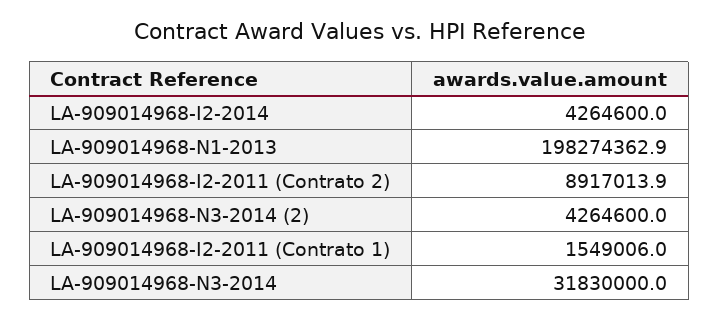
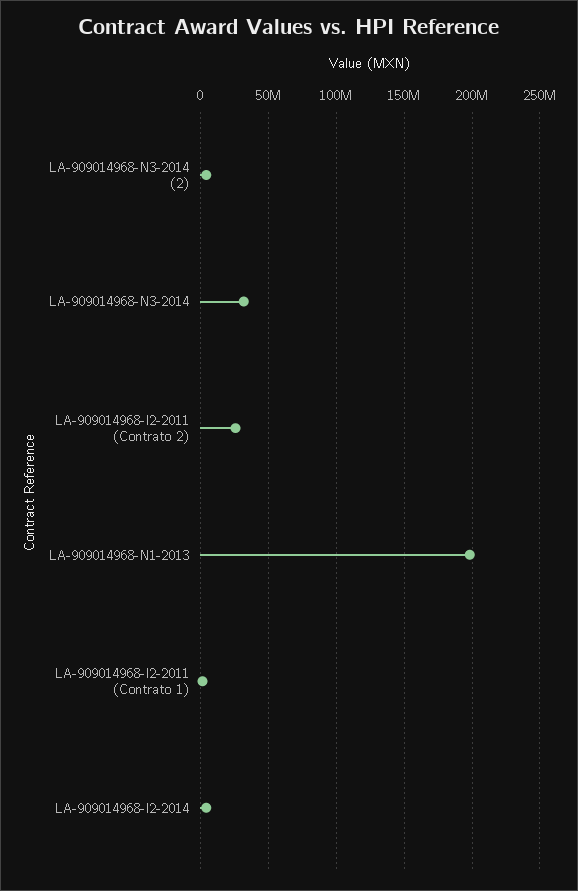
  {
    "LA-909014968-I2-2014": 4264600,
    "LA-909014968-N1-2013": 198274362.9,
-   "LA-909014968-I2-2011 (Contrato 2)": 8917013.9,
+   "LA-909014968-I2-2011 (Contrato 2)": 25000000,
    "LA-909014968-N3-2014 (2)": 4264600,
    "LA-909014968-I2-2011 (Contrato 1)": 1549006,
    "LA-909014968-N3-2014": 31830000
  }

